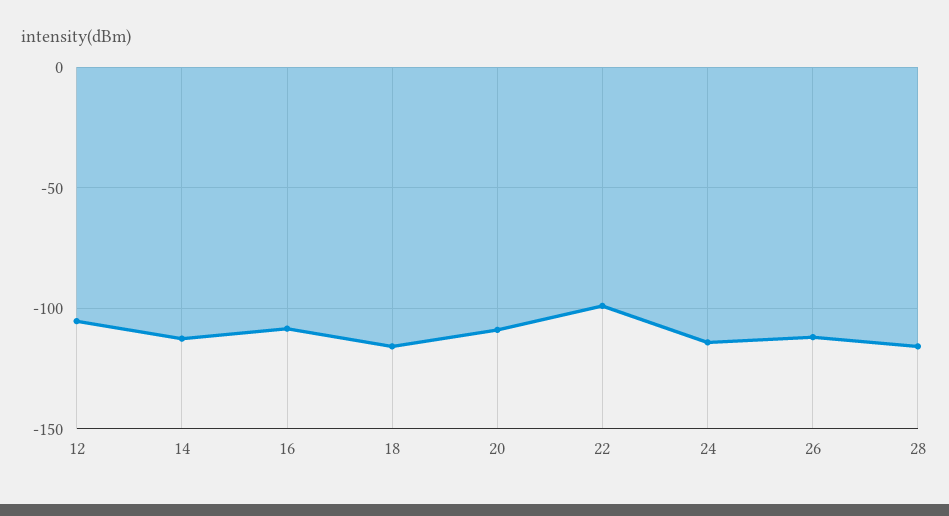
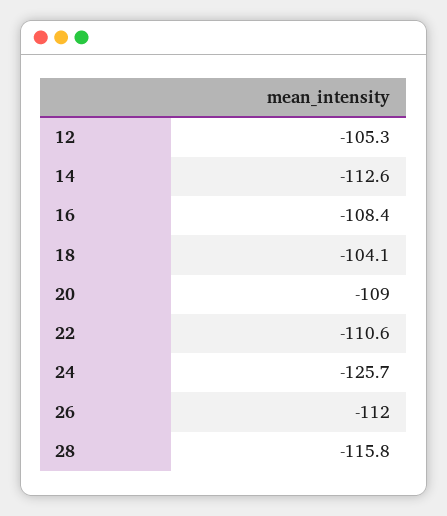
  {
    "12": -105.3,
    "14": -112.6,
    "16": -108.4,
-   "18": -115,
+   "18": -104.1,
    "20": -109,
-   "22": -100,
+   "22": -110.6,
-   "24": -115,
+   "24": -125.7,
    "26": -112,
    "28": -115.8
  }

